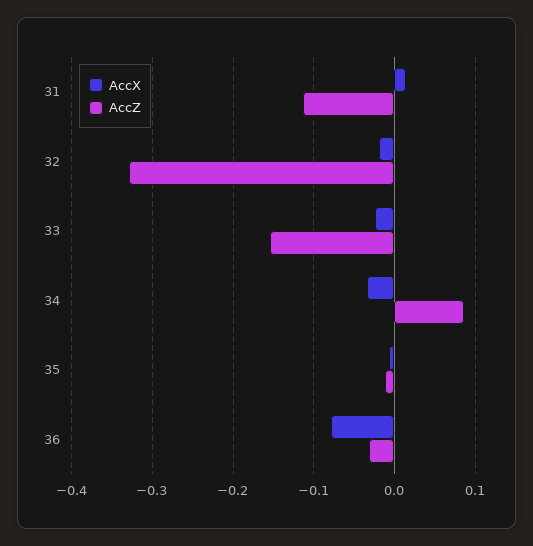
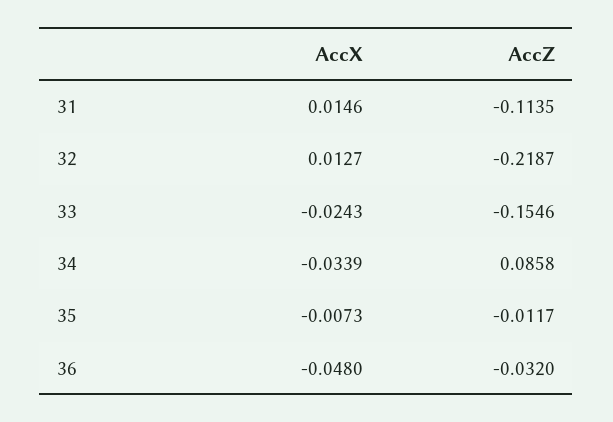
  {
    "AccX": {
      "31": 0.0146,
-     "32": -0.02,
+     "32": 0.0127,
      "33": -0.0243,
      "34": -0.0339,
      "35": -0.0073,
-     "36": -0.08
+     "36": -0.048
    },
    "AccZ": {
      "31": -0.1135,
-     "32": -0.33,
+     "32": -0.2187,
      "33": -0.1546,
      "34": 0.0858,
      "35": -0.0117,
      "36": -0.032
    }
  }

